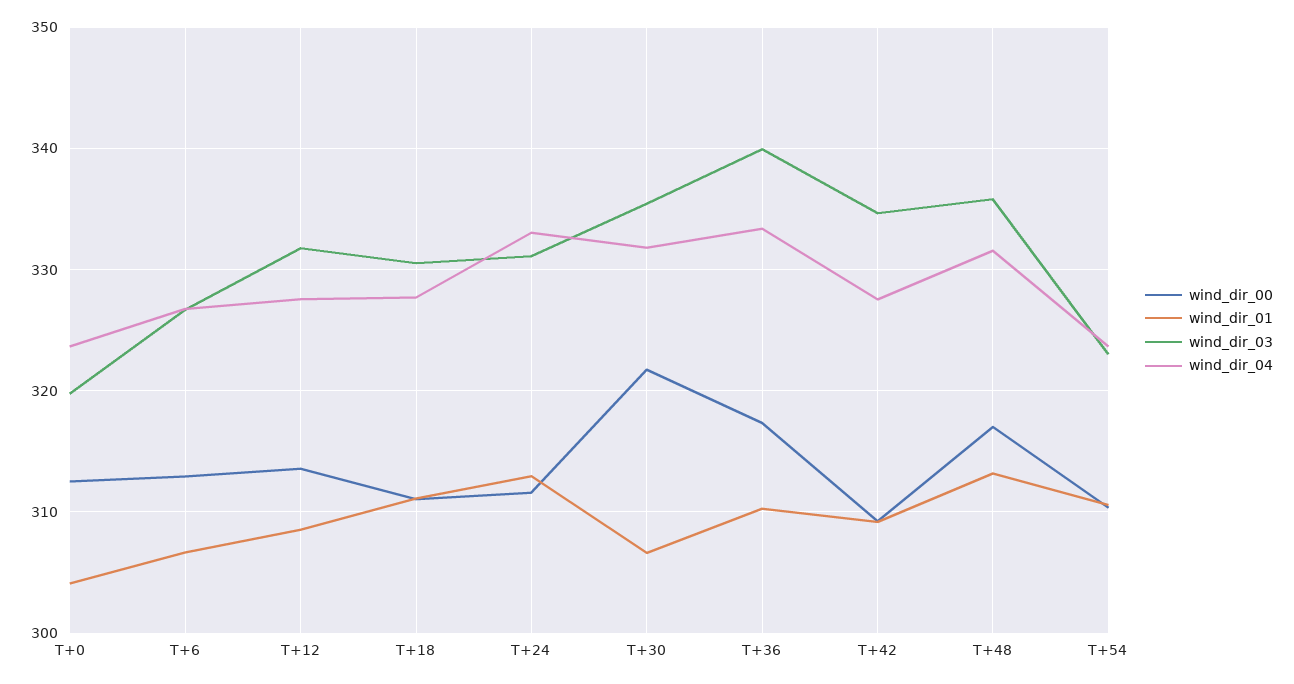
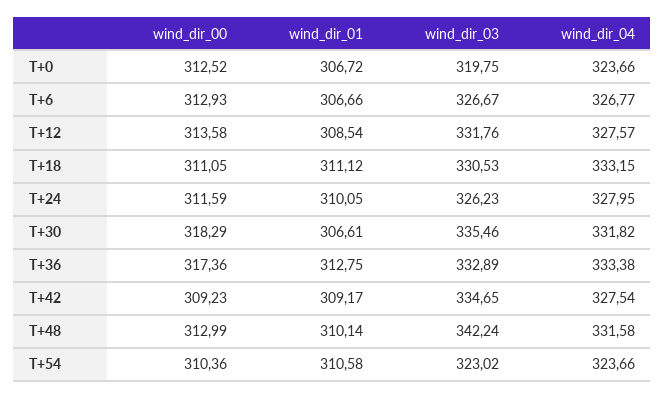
  {
    "wind_dir_00": {
      "T+0": 312.52,
      "T+6": 312.93,
      "T+12": 313.58,
      "T+18": 311.05,
      "T+24": 311.59,
-     "T+30": 322,
+     "T+30": 318.29,
      "T+36": 317.36,
      "T+42": 309.23,
-     "T+48": 317,
+     "T+48": 312.99,
      "T+54": 310.36
    },
    "wind_dir_01": {
-     "T+0": 304,
+     "T+0": 306.72,
      "T+6": 306.66,
      "T+12": 308.54,
      "T+18": 311.12,
-     "T+24": 313,
+     "T+24": 310.05,
      "T+30": 306.61,
-     "T+36": 310,
+     "T+36": 312.75,
      "T+42": 309.17,
-     "T+48": 313,
+     "T+48": 310.14,
      "T+54": 310.58
    },
    "wind_dir_03": {
      "T+0": 319.75,
      "T+6": 326.67,
      "T+12": 331.76,
      "T+18": 330.53,
-     "T+24": 331,
+     "T+24": 326.23,
      "T+30": 335.46,
-     "T+36": 340,
+     "T+36": 332.89,
      "T+42": 334.65,
-     "T+48": 336,
+     "T+48": 342.24,
      "T+54": 323.02
    },
    "wind_dir_04": {
      "T+0": 323.66,
      "T+6": 326.77,
      "T+12": 327.57,
-     "T+18": 328,
+     "T+18": 333.15,
-     "T+24": 333,
+     "T+24": 327.95,
      "T+30": 331.82,
      "T+36": 333.38,
      "T+42": 327.54,
      "T+48": 331.58,
      "T+54": 323.66
    }
  }

